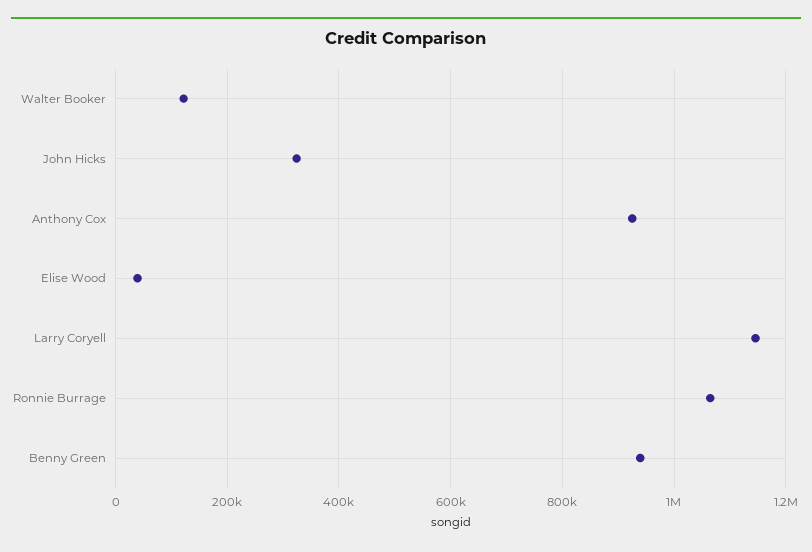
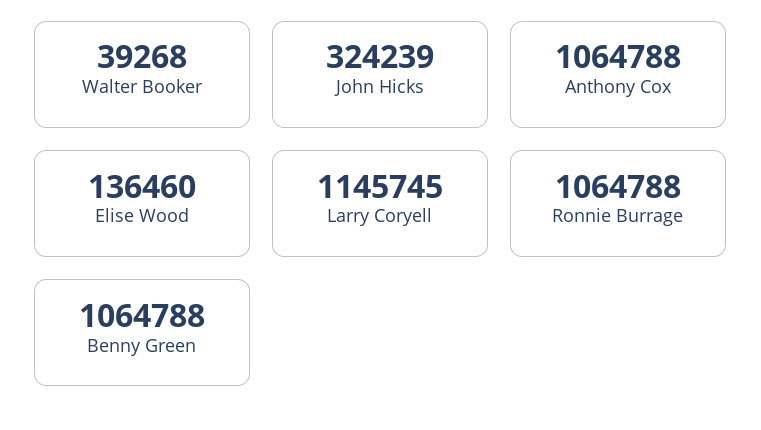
  {
-   "Walter Booker": 120000,
+   "Walter Booker": 39268,
    "John Hicks": 324239,
-   "Anthony Cox": 920000,
+   "Anthony Cox": 1064788,
-   "Elise Wood": 40000,
+   "Elise Wood": 136460,
    "Larry Coryell": 1145745,
    "Ronnie Burrage": 1064788,
-   "Benny Green": 940000
+   "Benny Green": 1064788
  }

